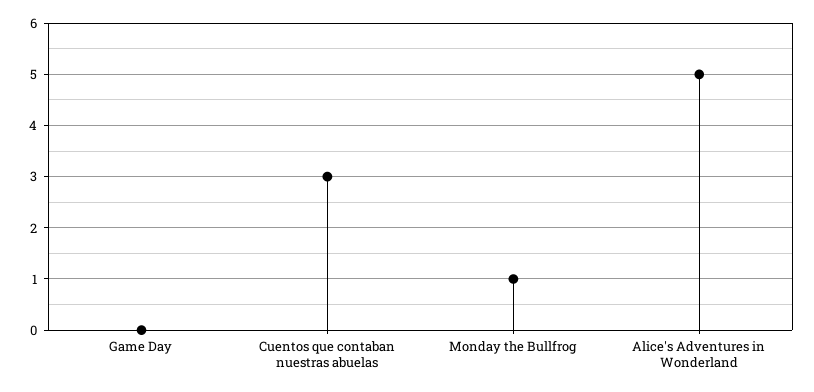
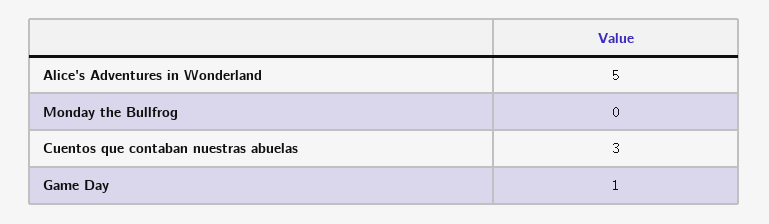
  {
-   "Game Day": 0,
+   "Game Day": 1,
    "Cuentos que contaban nuestras abuelas": 3,
-   "Monday the Bullfrog": 1,
+   "Monday the Bullfrog": 0,
    "Alice's Adventures in Wonderland": 5
  }

